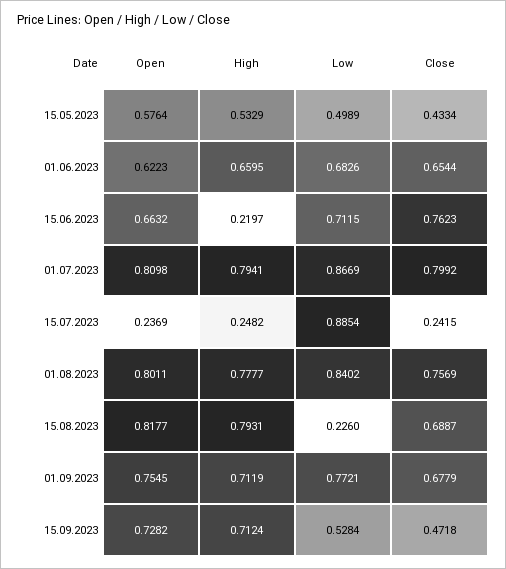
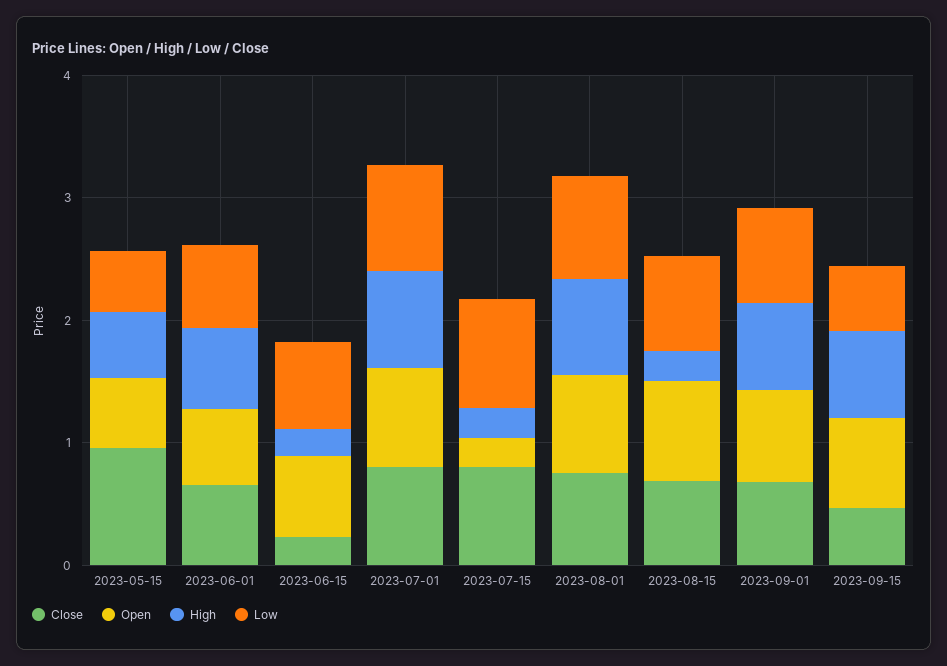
  {
    "Open": {
      "15.05.2023": 0.5764,
      "01.06.2023": 0.6223,
      "15.06.2023": 0.6632,
      "01.07.2023": 0.8098,
      "15.07.2023": 0.2369,
      "01.08.2023": 0.8011,
      "15.08.2023": 0.8177,
      "01.09.2023": 0.7545,
      "15.09.2023": 0.7282
    },
    "High": {
      "15.05.2023": 0.5329,
      "01.06.2023": 0.6595,
      "15.06.2023": 0.2197,
      "01.07.2023": 0.7941,
      "15.07.2023": 0.2482,
      "01.08.2023": 0.7777,
-     "15.08.2023": 0.7931,
+     "15.08.2023": 0.2,
      "01.09.2023": 0.7119,
      "15.09.2023": 0.7124
    },
    "Low": {
      "15.05.2023": 0.4989,
      "01.06.2023": 0.6826,
      "15.06.2023": 0.7115,
      "01.07.2023": 0.8669,
      "15.07.2023": 0.8854,
      "01.08.2023": 0.8402,
-     "15.08.2023": 0.226,
+     "15.08.2023": 0.8,
      "01.09.2023": 0.7721,
      "15.09.2023": 0.5284
    },
    "Close": {
-     "15.05.2023": 0.4334,
+     "15.05.2023": 1,
      "01.06.2023": 0.6544,
-     "15.06.2023": 0.7623,
+     "15.06.2023": 0.2,
      "01.07.2023": 0.7992,
-     "15.07.2023": 0.2415,
+     "15.07.2023": 0.8,
      "01.08.2023": 0.7569,
      "15.08.2023": 0.6887,
      "01.09.2023": 0.6779,
      "15.09.2023": 0.4718
    }
  }

